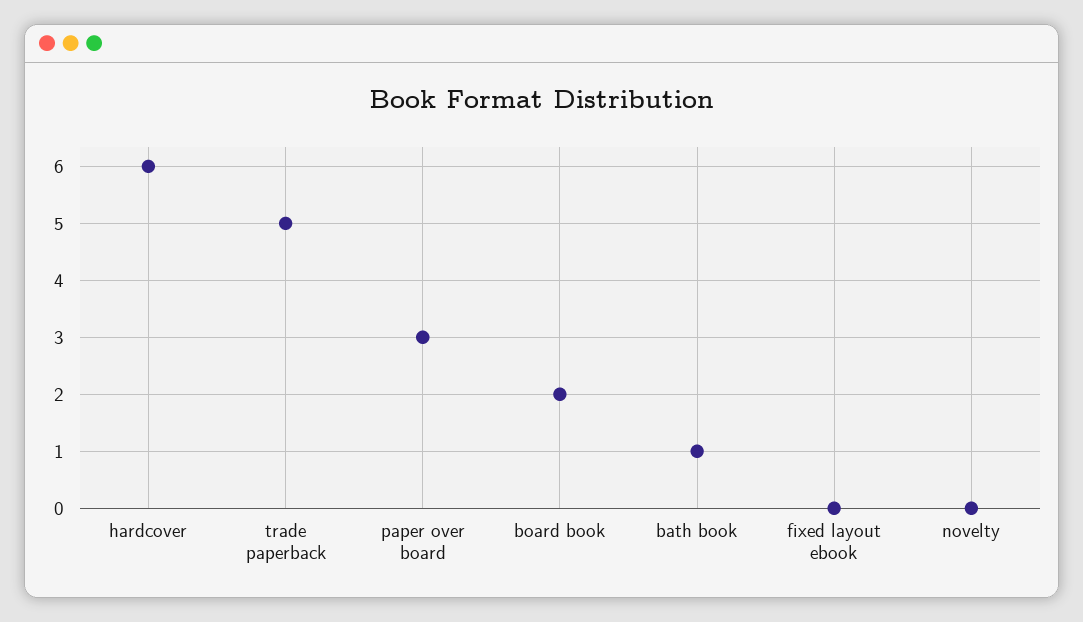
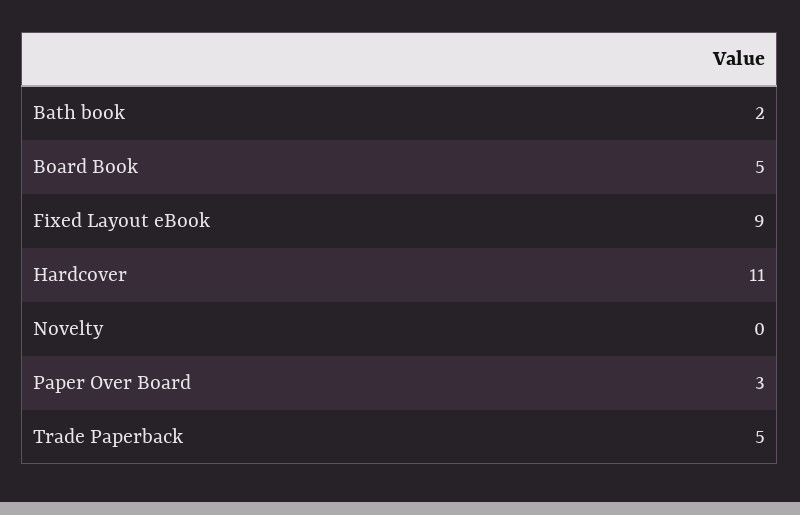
  {
-   "hardcover": 6,
+   "hardcover": 11,
    "trade paperback": 5,
    "paper over board": 3,
-   "board book": 2,
+   "board book": 5,
-   "bath book": 1,
+   "bath book": 2,
-   "fixed layout ebook": 0,
+   "fixed layout ebook": 9,
    "novelty": 0
  }

